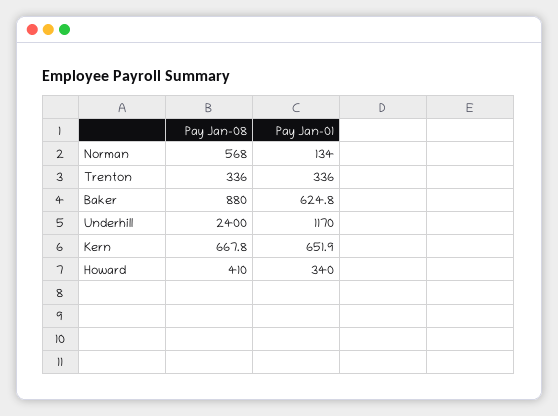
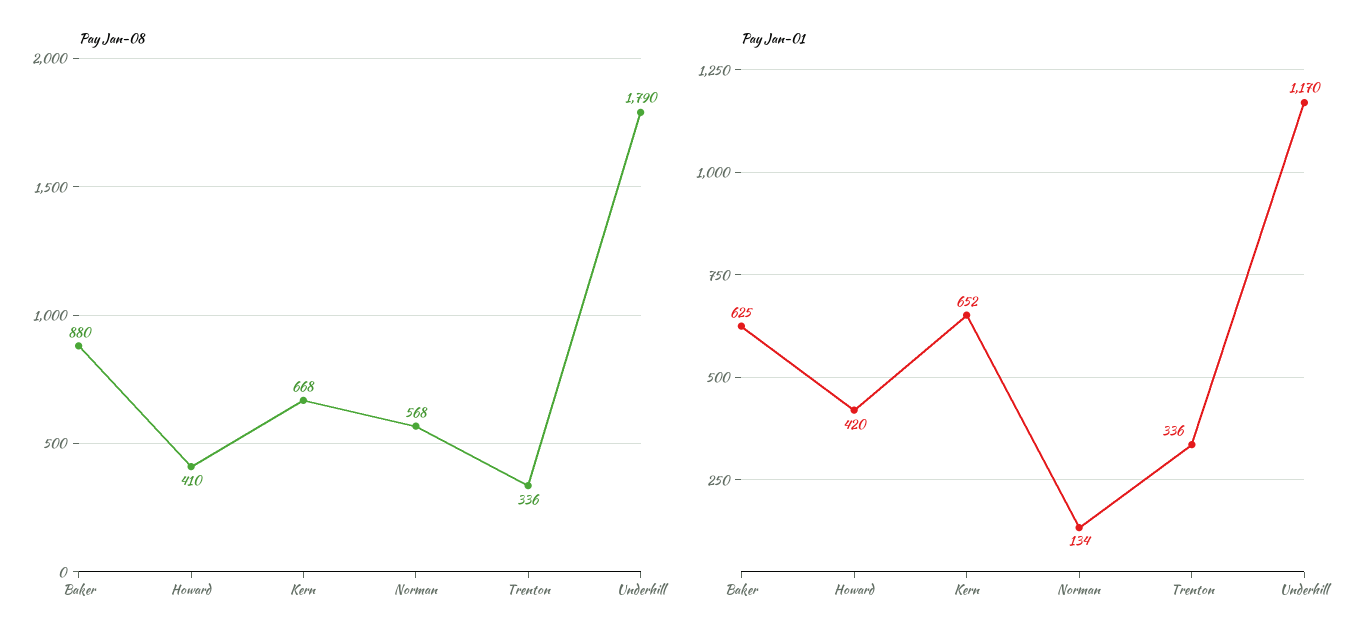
  {
    "Pay Jan-08": {
      "Norman": 568,
      "Trenton": 336,
      "Baker": 880,
-     "Underhill": 2400,
+     "Underhill": 1790,
      "Kern": 667.8,
      "Howard": 410
    },
    "Pay Jan-01": {
      "Norman": 134,
      "Trenton": 336,
      "Baker": 624.8,
      "Underhill": 1170,
      "Kern": 651.9,
-     "Howard": 340
+     "Howard": 420
    }
  }

